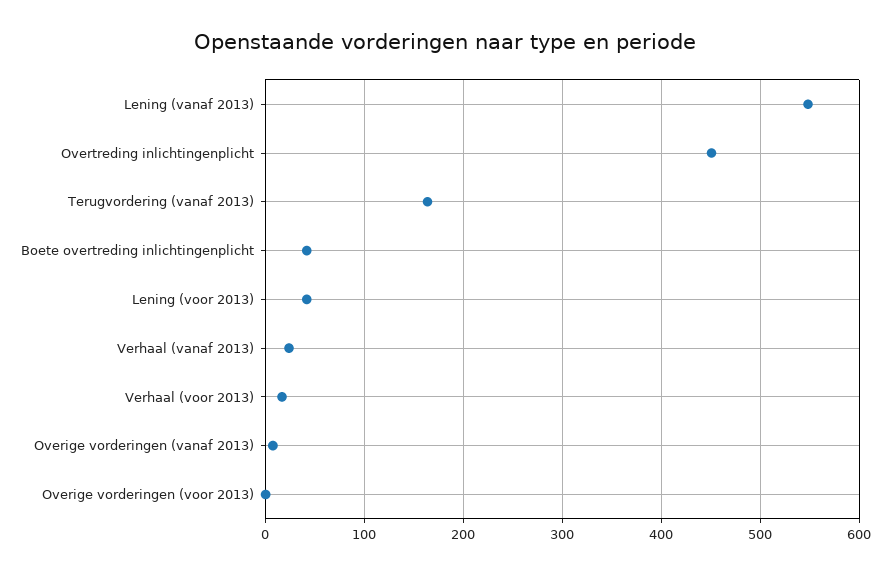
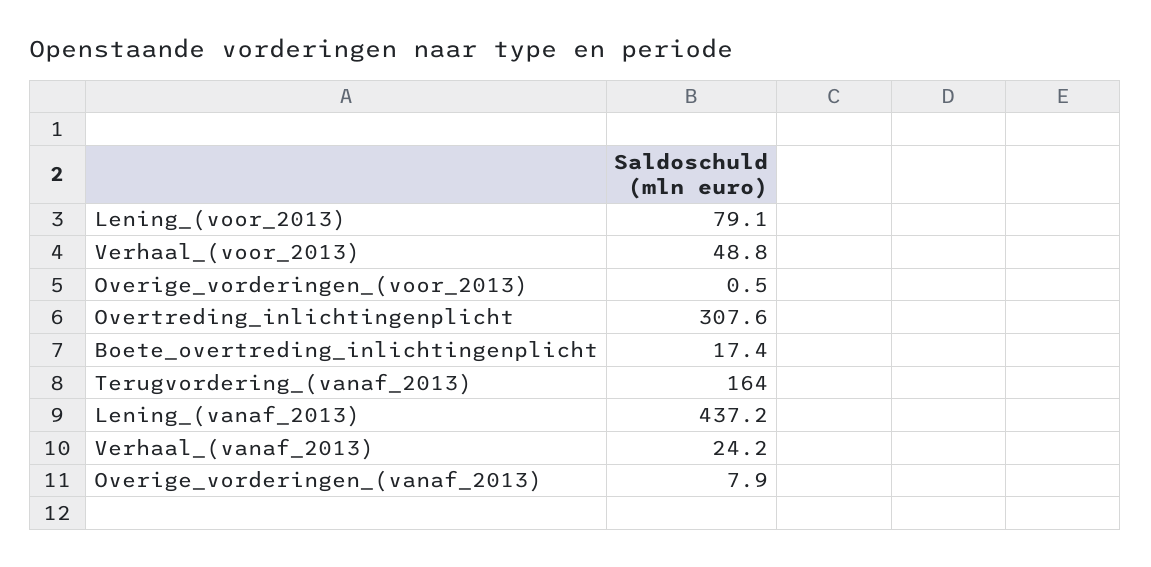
  {
-   "Lening (vanaf 2013)": 550,
+   "Lening (vanaf 2013)": 437.2,
-   "Overtreding inlichtingenplicht": 450,
+   "Overtreding inlichtingenplicht": 307.6,
    "Terugvordering (vanaf 2013)": 164,
-   "Boete overtreding inlichtingenplicht": 40,
+   "Boete overtreding inlichtingenplicht": 17.4,
-   "Lening (voor 2013)": 40,
+   "Lening (voor 2013)": 79.1,
    "Verhaal (vanaf 2013)": 24.2,
-   "Verhaal (voor 2013)": 20,
+   "Verhaal (voor 2013)": 48.8,
    "Overige vorderingen (vanaf 2013)": 7.9,
    "Overige vorderingen (voor 2013)": 0.5
  }

